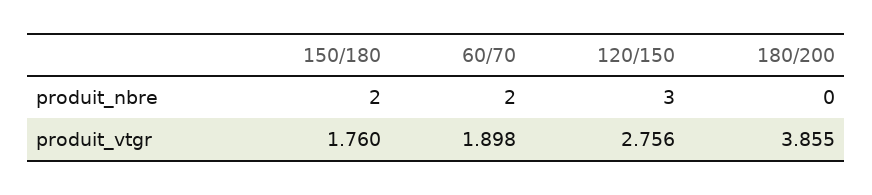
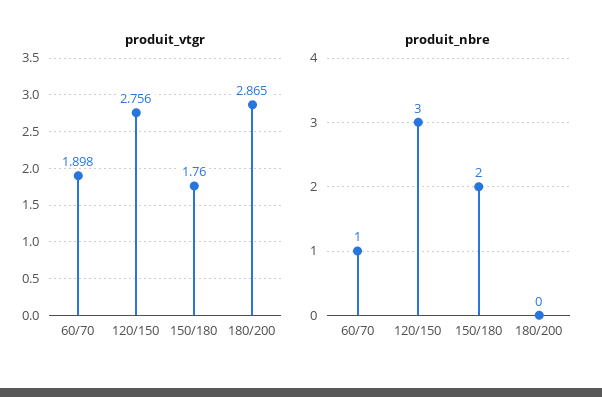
  {
    "produit_nbre": {
      "150/180": 2,
-     "60/70": 2,
+     "60/70": 1,
      "120/150": 3,
      "180/200": 0
    },
    "produit_vtgr": {
      "150/180": 1.76,
      "60/70": 1.898,
      "120/150": 2.756,
-     "180/200": 3.855
+     "180/200": 2.865
    }
  }

